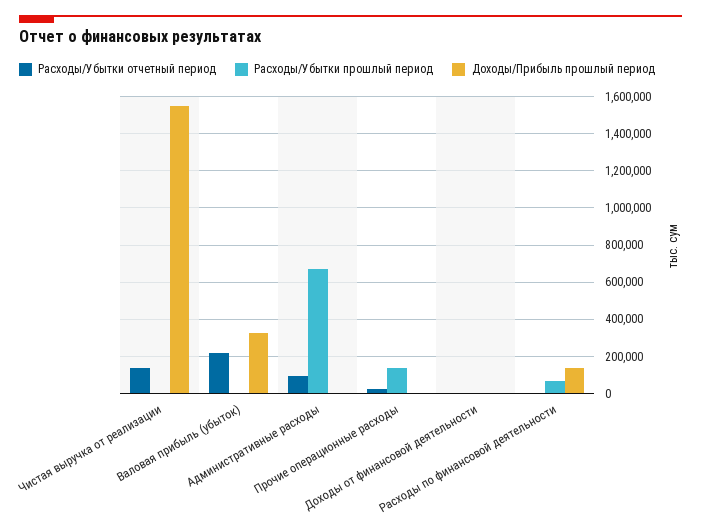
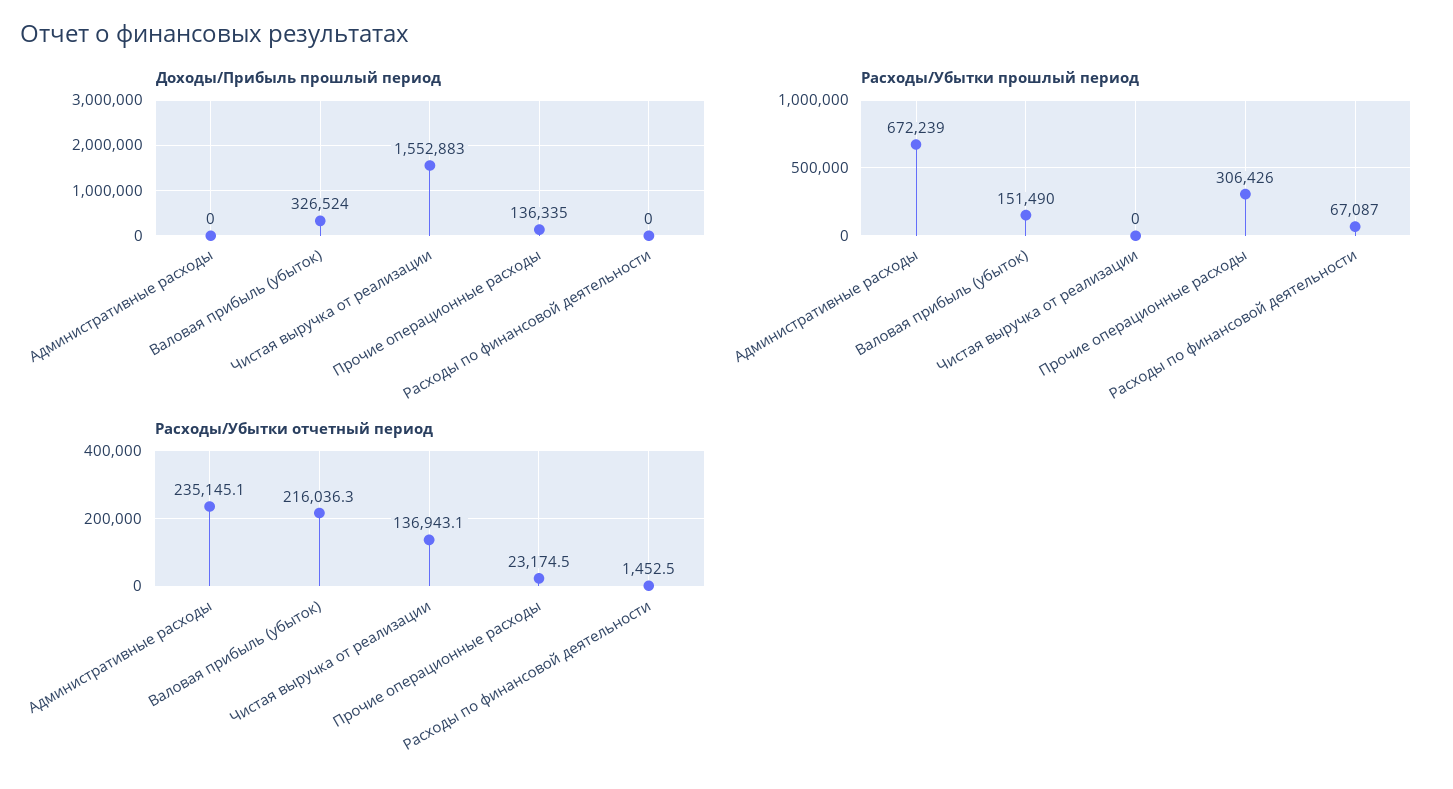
  {
    "Расходы/Убытки отчетный период": {
      "Чистая выручка от реализации": 136943.1,
      "Валовая прибыль (убыток)": 216036.3,
-     "Административные расходы": 100000,
+     "Административные расходы": 235145.1,
      "Прочие операционные расходы": 23174.5,
-     "Доходы от финансовой деятельности": 0,
      "Расходы по финансовой деятельности": 1452.5
    },
    "Расходы/Убытки прошлый период": {
      "Чистая выручка от реализации": 0,
-     "Валовая прибыль (убыток)": 0,
+     "Валовая прибыль (убыток)": 151490,
      "Административные расходы": 672239,
-     "Прочие операционные расходы": 150000,
+     "Прочие операционные расходы": 306426,
-     "Доходы от финансовой деятельности": 0,
      "Расходы по финансовой деятельности": 67087
    },
    "Доходы/Прибыль прошлый период": {
      "Чистая выручка от реализации": 1552883,
      "Валовая прибыль (убыток)": 326524,
      "Административные расходы": 0,
-     "Прочие операционные расходы": 0,
+     "Прочие операционные расходы": 136335,
-     "Доходы от финансовой деятельности": 0,
-     "Расходы по финансовой деятельности": 150000
+     "Расходы по финансовой деятельности": 0
    }
  }

